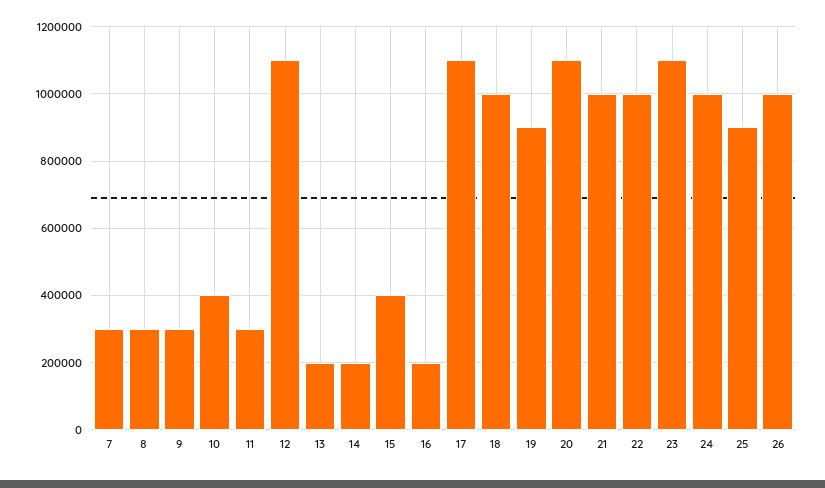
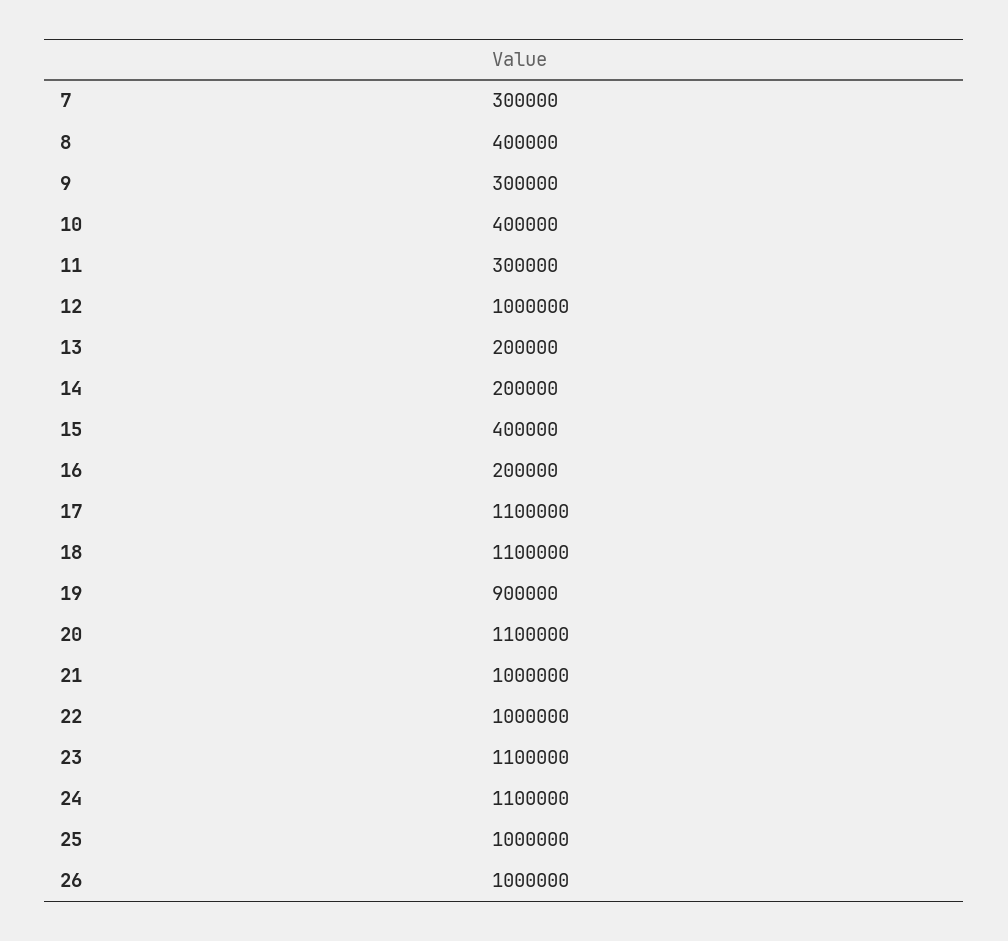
  {
    "7": 300000,
-   "8": 300000,
+   "8": 400000,
    "9": 300000,
    "10": 400000,
    "11": 300000,
-   "12": 1100000,
+   "12": 1000000,
    "13": 200000,
    "14": 200000,
    "15": 400000,
    "16": 200000,
    "17": 1100000,
-   "18": 1000000,
+   "18": 1100000,
    "19": 900000,
    "20": 1100000,
    "21": 1000000,
    "22": 1000000,
    "23": 1100000,
-   "24": 1000000,
+   "24": 1100000,
-   "25": 900000,
+   "25": 1000000,
    "26": 1000000
  }

